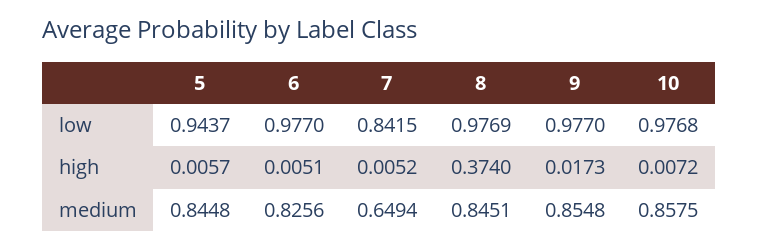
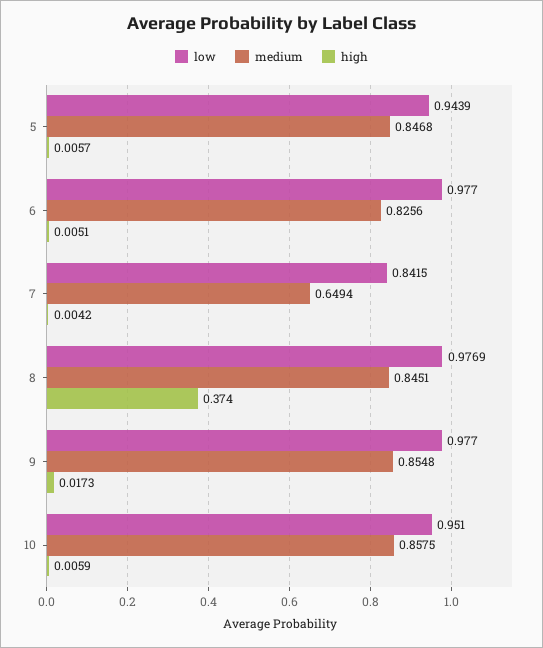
  {
    "low": {
-     "5": 0.9437,
+     "5": 0.9439,
      "6": 0.977,
      "7": 0.8415,
      "8": 0.9769,
      "9": 0.977,
-     "10": 0.9768
+     "10": 0.951
    },
    "high": {
      "5": 0.0057,
      "6": 0.0051,
-     "7": 0.0052,
+     "7": 0.0042,
      "8": 0.374,
      "9": 0.0173,
-     "10": 0.0072
+     "10": 0.0059
    },
    "medium": {
-     "5": 0.8448,
+     "5": 0.8468,
      "6": 0.8256,
      "7": 0.6494,
      "8": 0.8451,
      "9": 0.8548,
      "10": 0.8575
    }
  }

